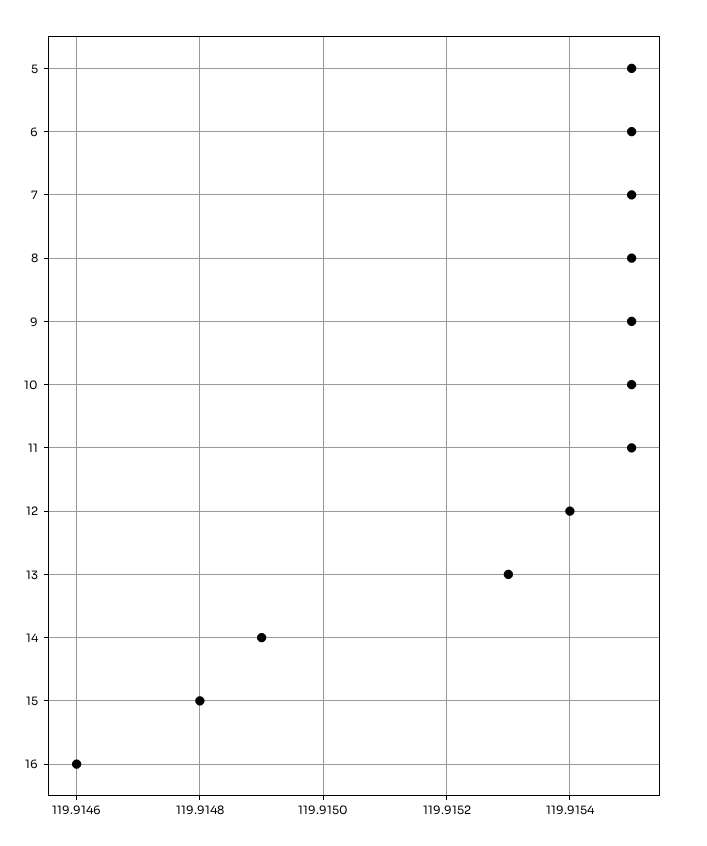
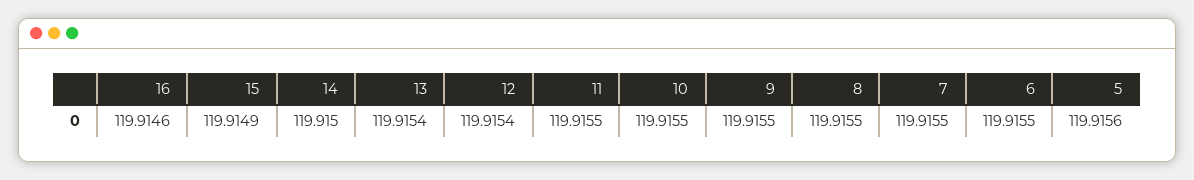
  {
-   "5": 119.9155,
+   "5": 119.9156,
    "6": 119.9155,
    "7": 119.9155,
    "8": 119.9155,
    "9": 119.9155,
    "10": 119.9155,
    "11": 119.9155,
    "12": 119.9154,
-   "13": 119.9153,
+   "13": 119.9154,
-   "14": 119.9149,
+   "14": 119.915,
-   "15": 119.9148,
+   "15": 119.9149,
    "16": 119.9146
  }

